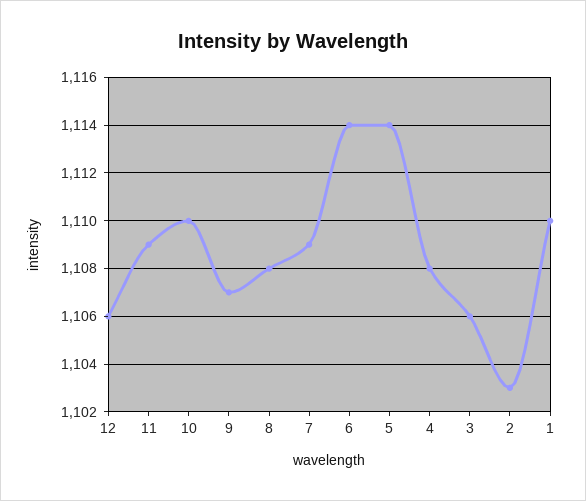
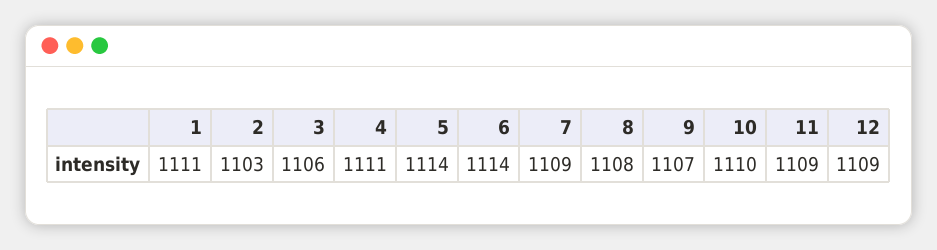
  {
-   "12": 1106,
+   "12": 1109,
    "11": 1109,
    "10": 1110,
    "9": 1107,
    "8": 1108,
    "7": 1109,
    "6": 1114,
    "5": 1114,
-   "4": 1108,
+   "4": 1111,
    "3": 1106,
    "2": 1103,
-   "1": 1110
+   "1": 1111
  }

